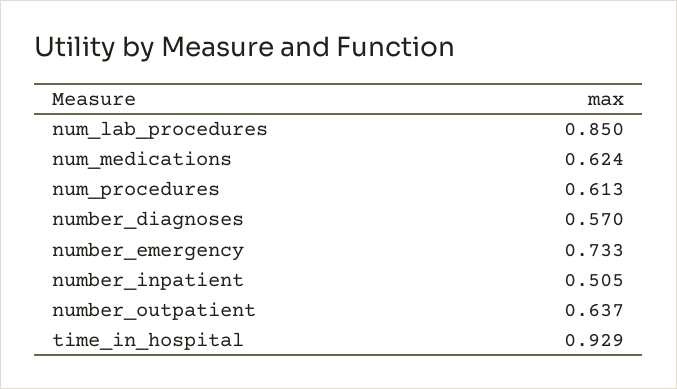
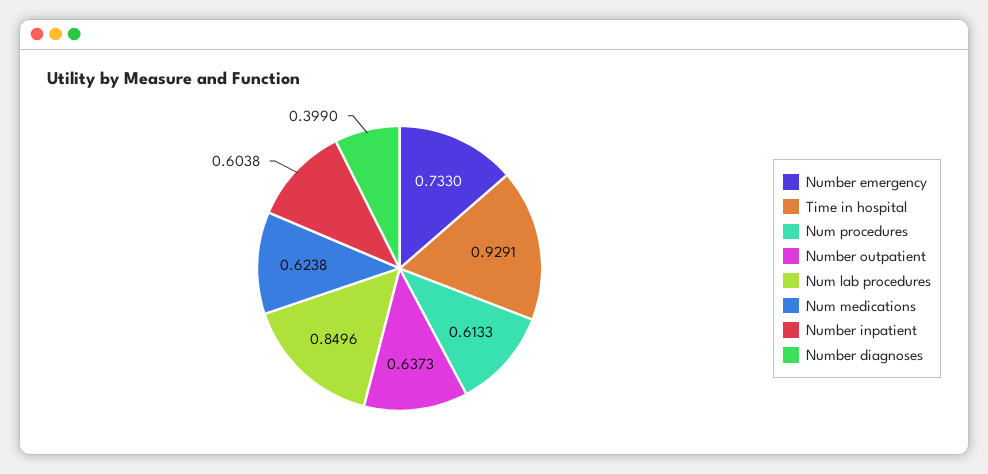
  {
    "num_lab_procedures": 0.8496,
    "num_medications": 0.6238,
    "num_procedures": 0.6133,
-   "number_diagnoses": 0.57,
+   "number_diagnoses": 0.399,
    "number_emergency": 0.733,
-   "number_inpatient": 0.505,
+   "number_inpatient": 0.6038,
    "number_outpatient": 0.6373,
    "time_in_hospital": 0.9291
  }

